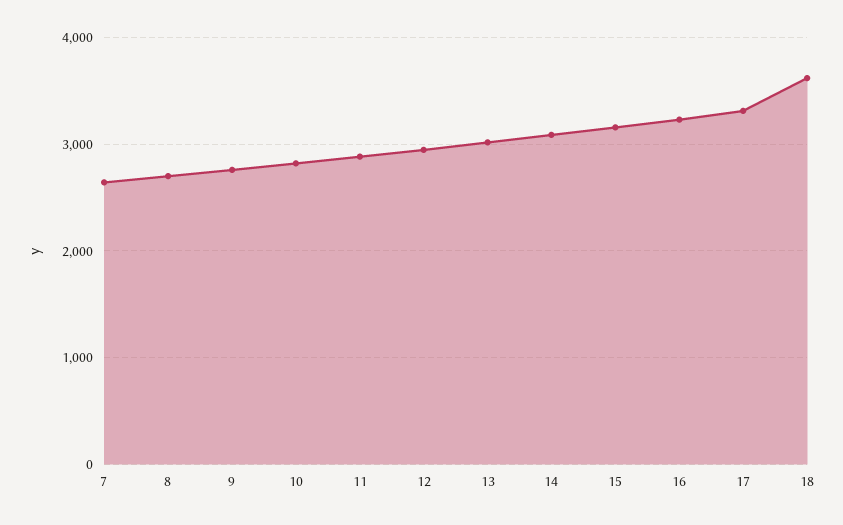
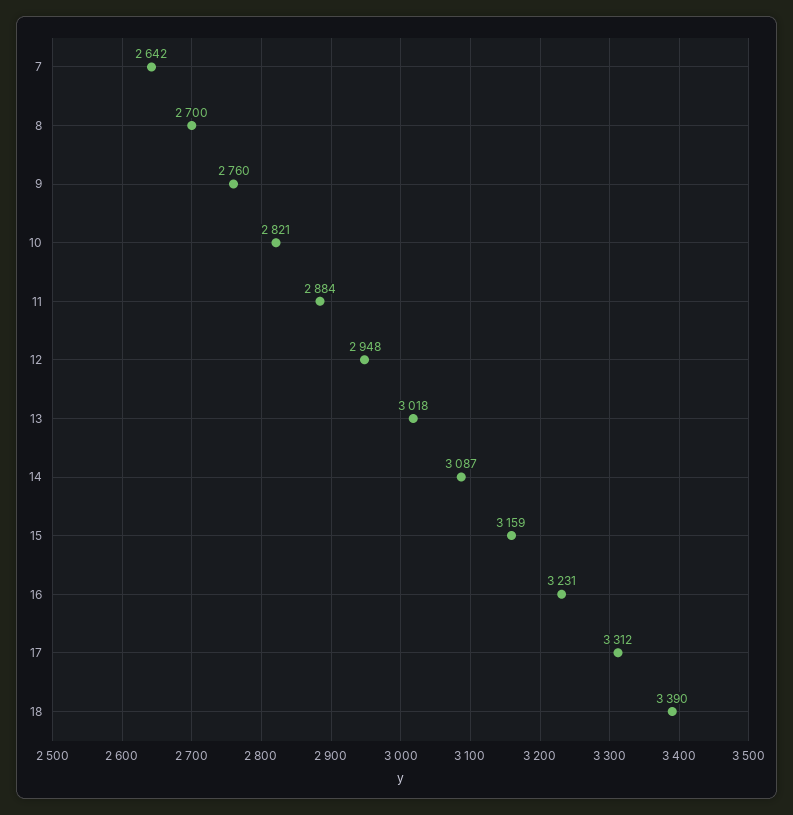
  {
    "7": 2642,
    "8": 2700,
    "9": 2760,
    "10": 2821,
    "11": 2884,
    "12": 2948,
    "13": 3018,
    "14": 3087,
    "15": 3159,
    "16": 3231,
    "17": 3312,
-   "18": 3600
+   "18": 3390
  }

